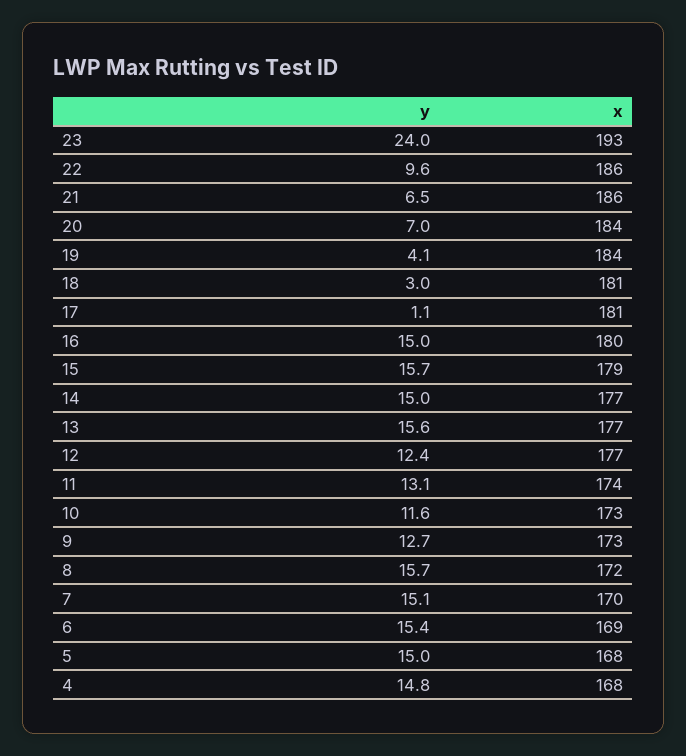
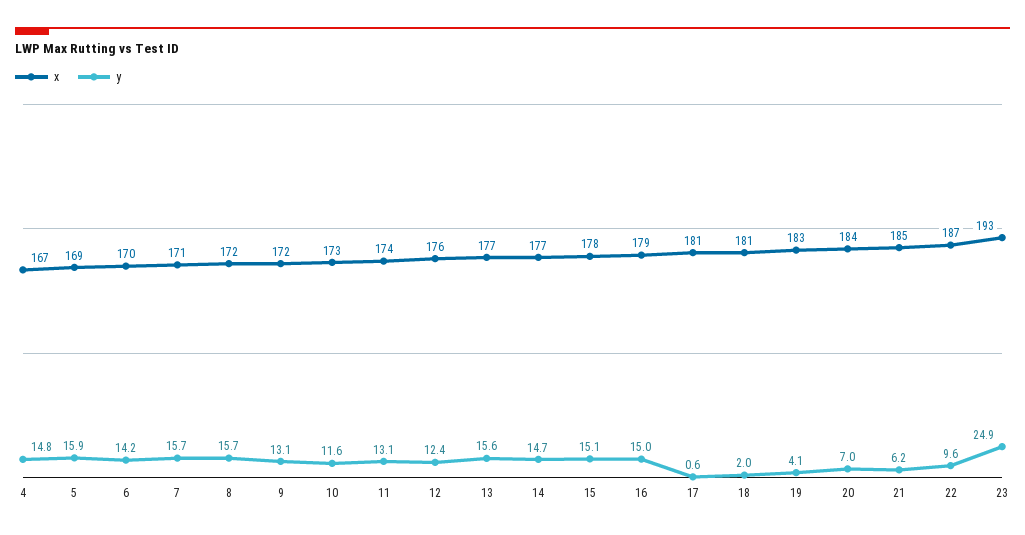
  {
    "y": {
-     "23": 24,
+     "23": 24.9,
      "22": 9.6,
-     "21": 6.5,
+     "21": 6.2,
      "20": 7,
      "19": 4.1,
-     "18": 3,
+     "18": 2,
-     "17": 1.1,
+     "17": 0.6,
      "16": 15,
-     "15": 15.7,
+     "15": 15.1,
-     "14": 15,
+     "14": 14.7,
      "13": 15.6,
      "12": 12.4,
      "11": 13.1,
      "10": 11.6,
-     "9": 12.7,
+     "9": 13.1,
      "8": 15.7,
-     "7": 15.1,
+     "7": 15.7,
-     "6": 15.4,
+     "6": 14.2,
-     "5": 15,
+     "5": 15.9,
      "4": 14.8
    },
    "x": {
      "23": 193,
-     "22": 186,
+     "22": 187,
-     "21": 186,
+     "21": 185,
      "20": 184,
-     "19": 184,
+     "19": 183,
      "18": 181,
      "17": 181,
-     "16": 180,
+     "16": 179,
-     "15": 179,
+     "15": 178,
      "14": 177,
      "13": 177,
-     "12": 177,
+     "12": 176,
      "11": 174,
      "10": 173,
-     "9": 173,
+     "9": 172,
      "8": 172,
-     "7": 170,
+     "7": 171,
-     "6": 169,
+     "6": 170,
-     "5": 168,
+     "5": 169,
-     "4": 168
+     "4": 167
    }
  }

